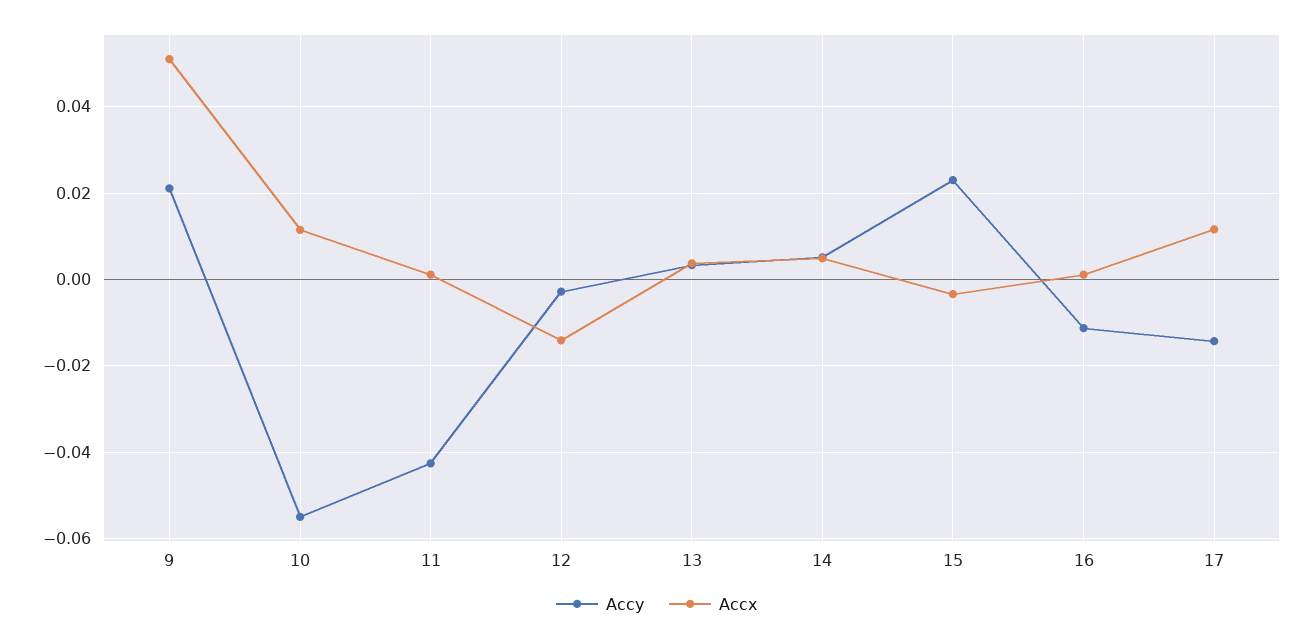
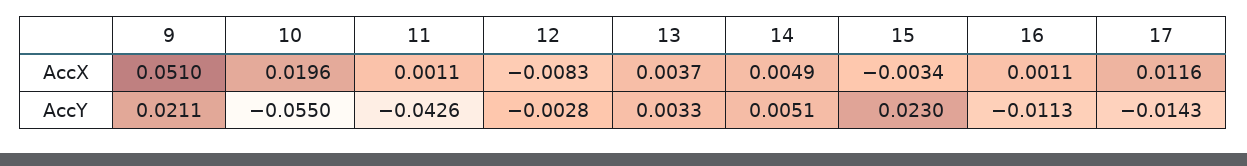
  {
    "Accy": {
      "9": 0.0211,
      "10": -0.055,
      "11": -0.0426,
      "12": -0.0028,
      "13": 0.0033,
      "14": 0.0051,
      "15": 0.023,
      "16": -0.0113,
      "17": -0.0143
    },
    "Accx": {
      "9": 0.051,
-     "10": 0.012,
+     "10": 0.0196,
      "11": 0.0011,
-     "12": -0.014,
+     "12": -0.0083,
      "13": 0.0037,
      "14": 0.0049,
      "15": -0.0034,
      "16": 0.0011,
      "17": 0.0116
    }
  }

